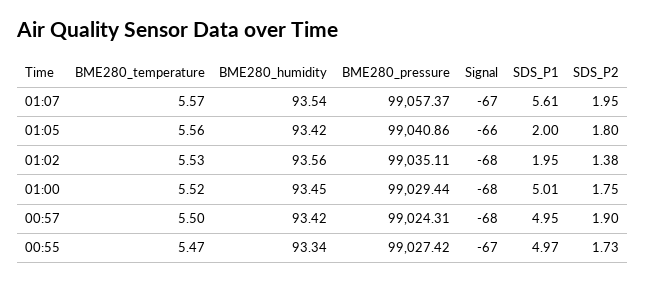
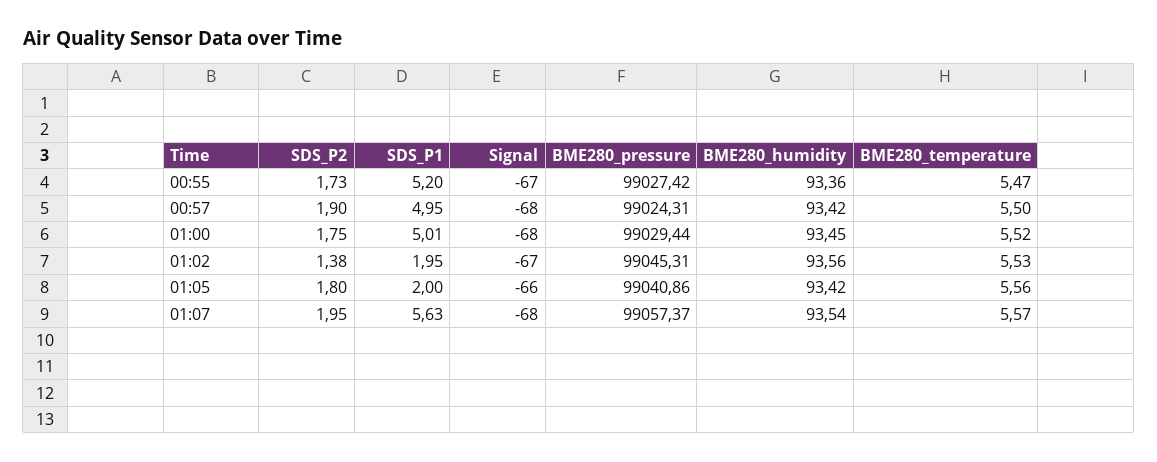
  {
    "BME280_temperature": {
      "01:07": 5.57,
      "01:05": 5.56,
      "01:02": 5.53,
      "01:00": 5.52,
      "00:57": 5.5,
      "00:55": 5.47
    },
    "BME280_humidity": {
      "01:07": 93.54,
      "01:05": 93.42,
      "01:02": 93.56,
      "01:00": 93.45,
      "00:57": 93.42,
-     "00:55": 93.34
+     "00:55": 93.36
    },
    "BME280_pressure": {
      "01:07": 99057.37,
      "01:05": 99040.86,
-     "01:02": 99035.11,
+     "01:02": 99045.31,
      "01:00": 99029.44,
      "00:57": 99024.31,
      "00:55": 99027.42
    },
    "Signal": {
-     "01:07": -67,
+     "01:07": -68,
      "01:05": -66,
-     "01:02": -68,
+     "01:02": -67,
      "01:00": -68,
      "00:57": -68,
      "00:55": -67
    },
    "SDS_P1": {
-     "01:07": 5.61,
+     "01:07": 5.63,
      "01:05": 2,
      "01:02": 1.95,
      "01:00": 5.01,
      "00:57": 4.95,
-     "00:55": 4.97
+     "00:55": 5.2
    },
    "SDS_P2": {
      "01:07": 1.95,
      "01:05": 1.8,
      "01:02": 1.38,
      "01:00": 1.75,
      "00:57": 1.9,
      "00:55": 1.73
    }
  }

